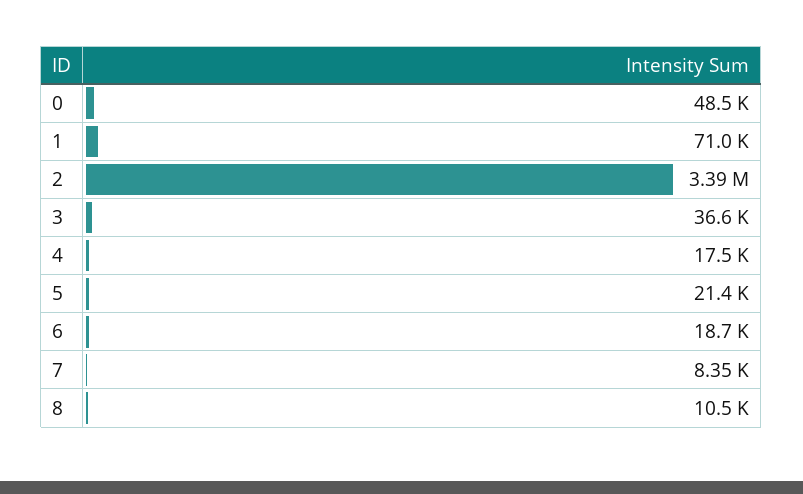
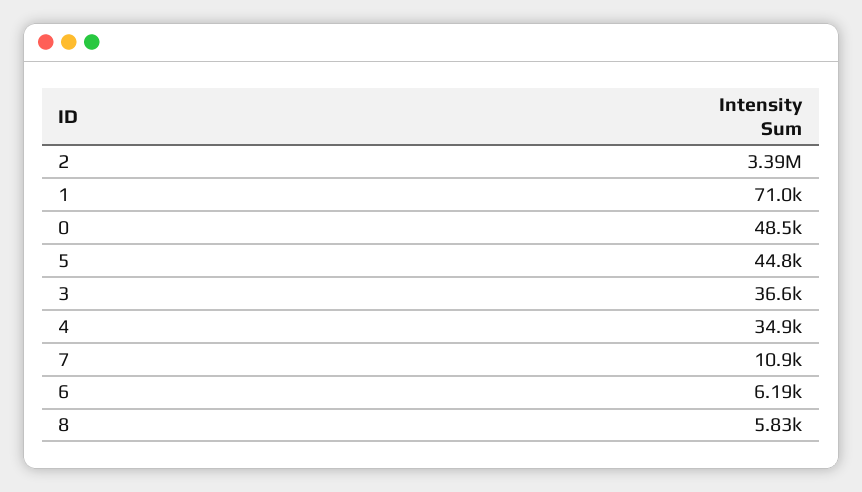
  {
    "0": 48500,
    "1": 71000,
    "2": 3390000,
    "3": 36600,
-   "4": 17500,
+   "4": 34900,
-   "5": 21400,
+   "5": 44800,
-   "6": 18700,
+   "6": 6190,
-   "7": 8350,
+   "7": 10900,
-   "8": 10500
+   "8": 5830
  }

